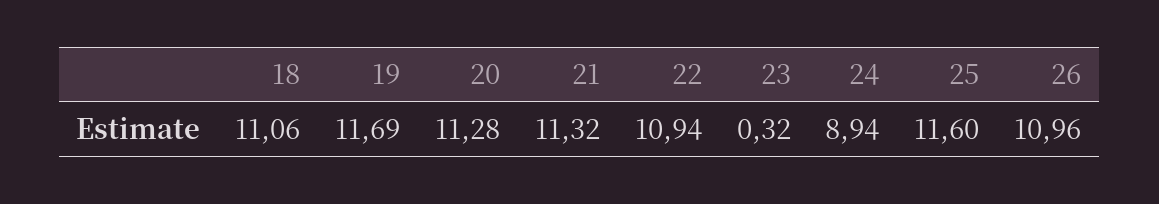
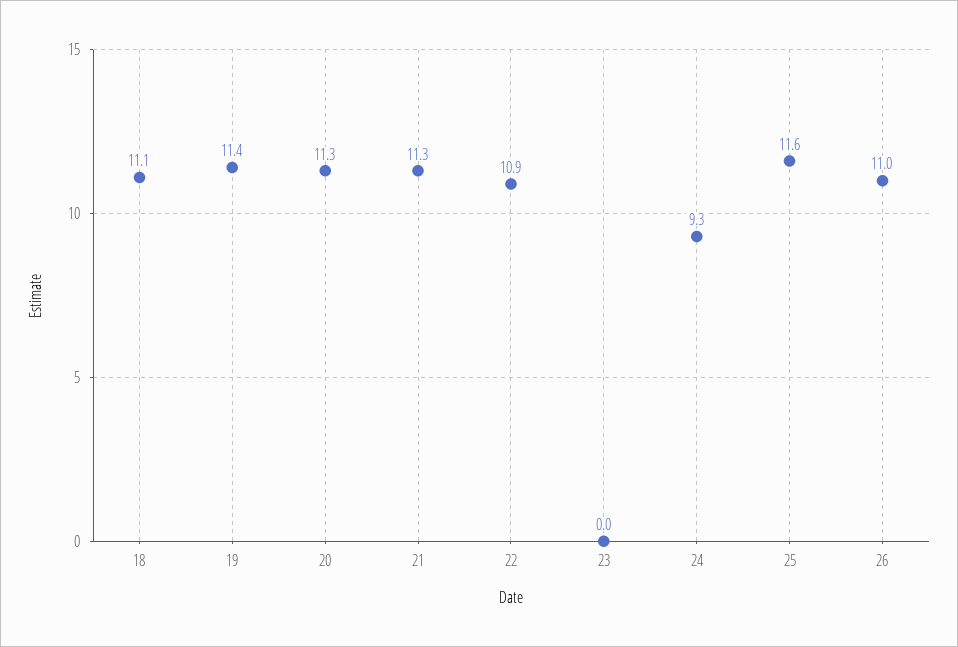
  {
    "18": 11.06,
-   "19": 11.69,
+   "19": 11.4,
    "20": 11.28,
    "21": 11.32,
    "22": 10.94,
-   "23": 0.32,
+   "23": 0,
-   "24": 8.94,
+   "24": 9.3,
    "25": 11.6,
    "26": 10.96
  }

